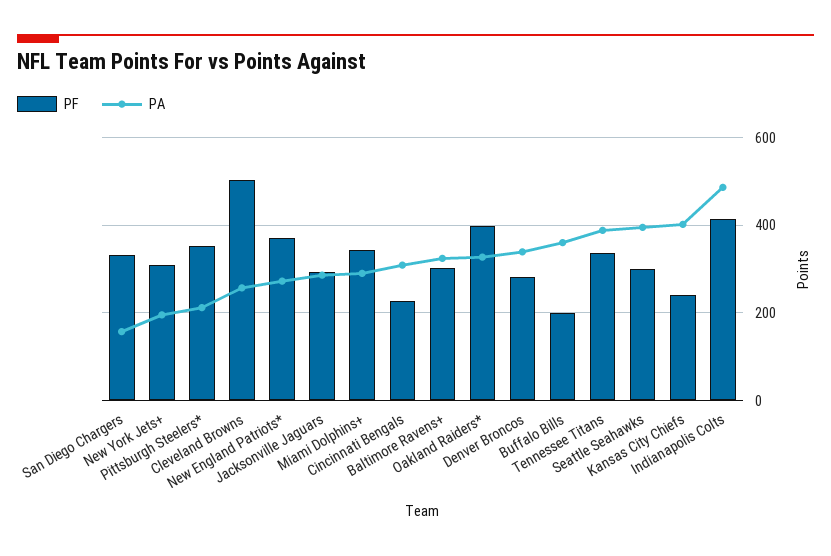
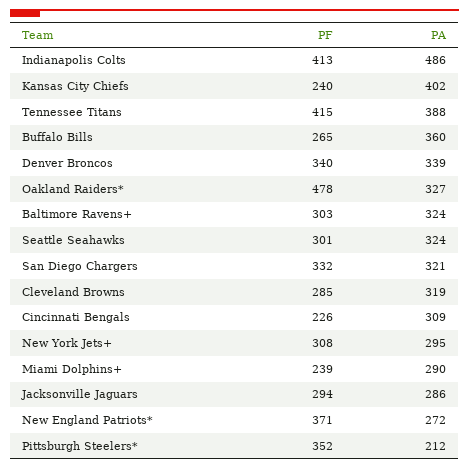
  {
    "PF": {
      "San Diego Chargers": 332,
      "New York Jets+": 308,
      "Pittsburgh Steelers*": 352,
-     "Cleveland Browns": 500,
+     "Cleveland Browns": 285,
      "New England Patriots*": 371,
      "Jacksonville Jaguars": 294,
-     "Miami Dolphins+": 340,
+     "Miami Dolphins+": 239,
      "Cincinnati Bengals": 226,
      "Baltimore Ravens+": 303,
-     "Oakland Raiders*": 400,
+     "Oakland Raiders*": 478,
-     "Denver Broncos": 280,
+     "Denver Broncos": 340,
-     "Buffalo Bills": 200,
+     "Buffalo Bills": 265,
-     "Tennessee Titans": 340,
+     "Tennessee Titans": 415,
      "Seattle Seahawks": 301,
      "Kansas City Chiefs": 240,
      "Indianapolis Colts": 413
    },
    "PA": {
-     "San Diego Chargers": 160,
+     "San Diego Chargers": 321,
-     "New York Jets+": 200,
+     "New York Jets+": 295,
      "Pittsburgh Steelers*": 212,
-     "Cleveland Browns": 260,
+     "Cleveland Browns": 319,
      "New England Patriots*": 272,
      "Jacksonville Jaguars": 286,
      "Miami Dolphins+": 290,
      "Cincinnati Bengals": 309,
      "Baltimore Ravens+": 324,
      "Oakland Raiders*": 327,
      "Denver Broncos": 339,
      "Buffalo Bills": 360,
      "Tennessee Titans": 388,
-     "Seattle Seahawks": 400,
+     "Seattle Seahawks": 324,
      "Kansas City Chiefs": 402,
      "Indianapolis Colts": 486
    }
  }

